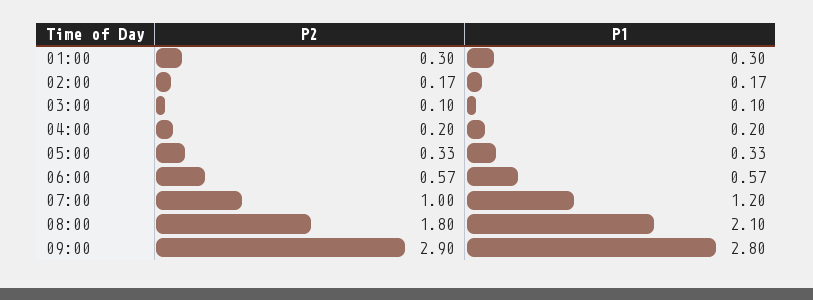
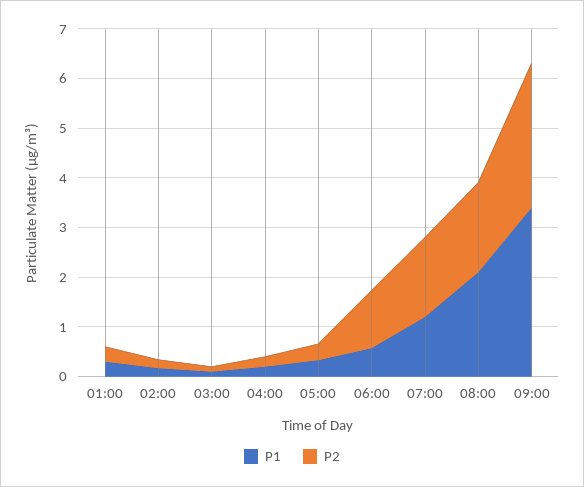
  {
    "P2": {
      "01:00": 0.3,
      "02:00": 0.17,
      "03:00": 0.1,
      "04:00": 0.2,
      "05:00": 0.33,
-     "06:00": 0.57,
+     "06:00": 1.2,
-     "07:00": 1,
+     "07:00": 1.6,
      "08:00": 1.8,
      "09:00": 2.9
    },
    "P1": {
      "01:00": 0.3,
      "02:00": 0.17,
      "03:00": 0.1,
      "04:00": 0.2,
      "05:00": 0.33,
      "06:00": 0.57,
      "07:00": 1.2,
      "08:00": 2.1,
-     "09:00": 2.8
+     "09:00": 3.4
    }
  }

